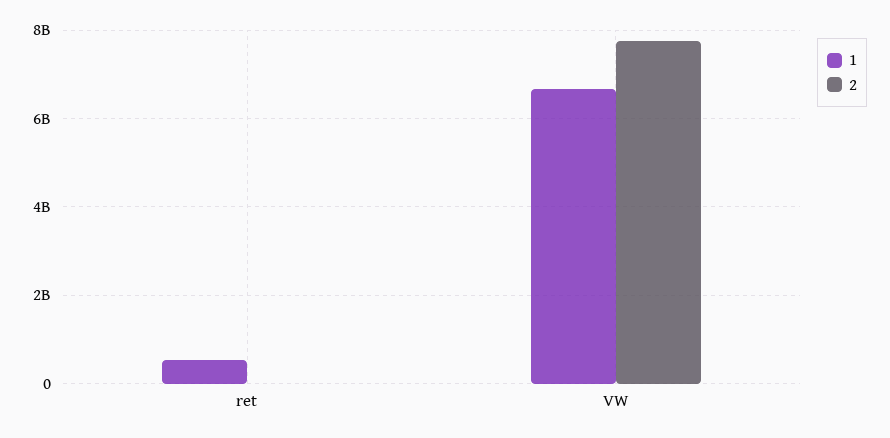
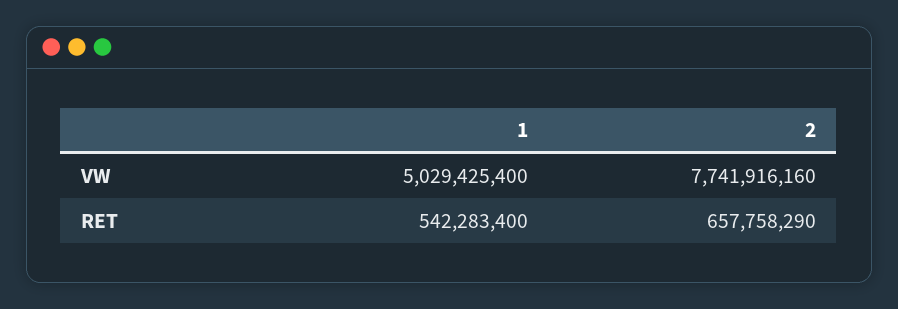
  {
    "1": {
      "ret": 542283400,
-     "VW": 6600000000
+     "VW": 5029425400
    },
    "2": {
-     "ret": 0,
+     "ret": 657758290,
      "VW": 7741916160
    }
  }

